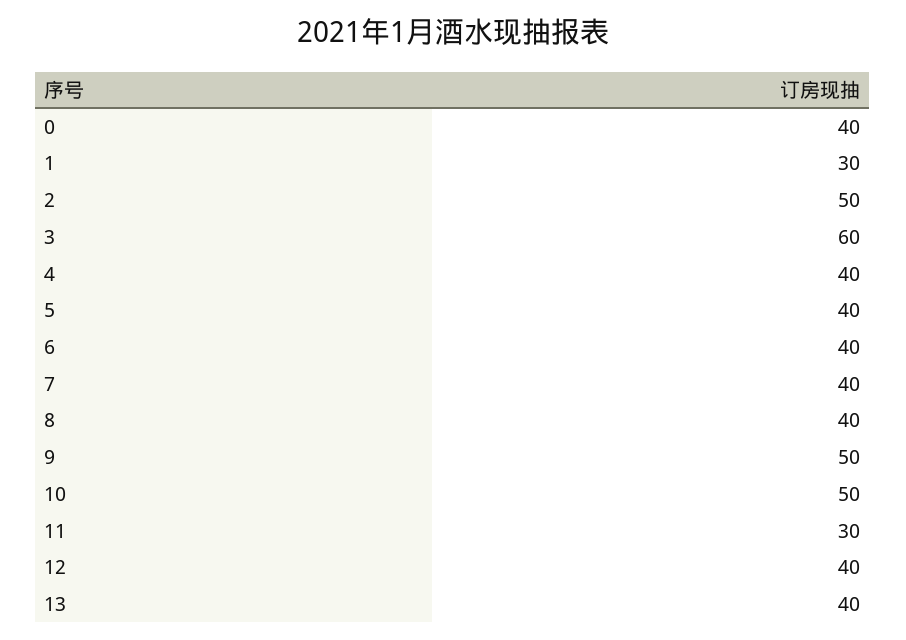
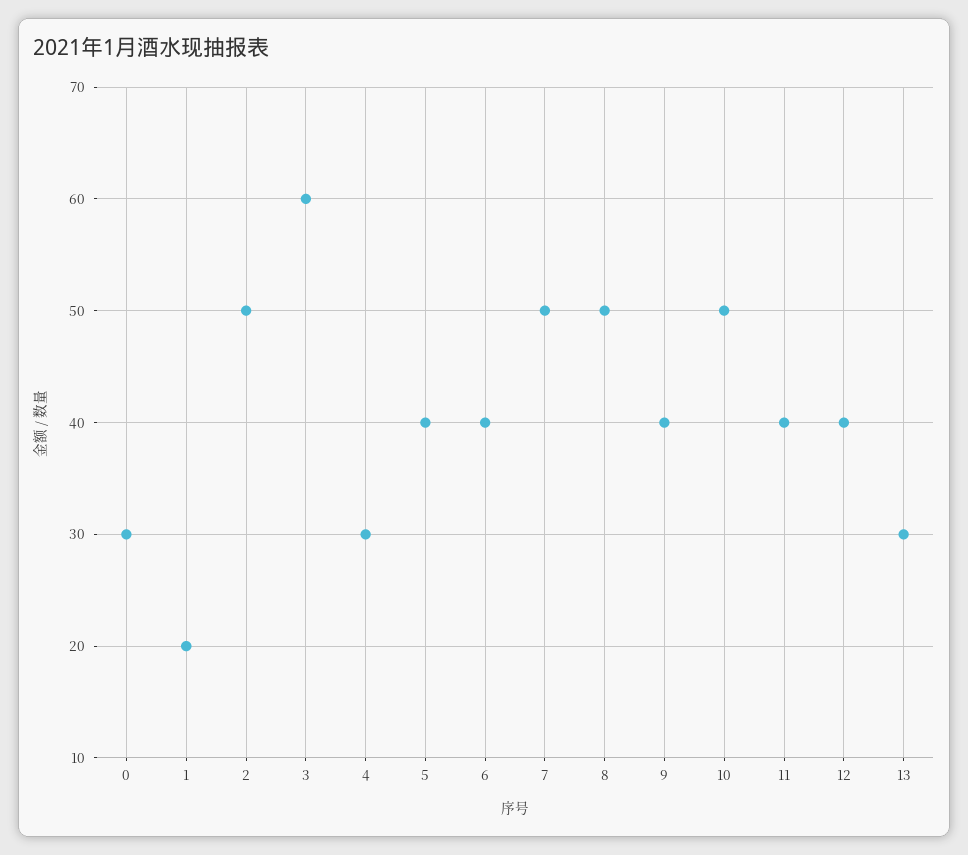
  {
-   "0": 40,
+   "0": 30,
-   "1": 30,
+   "1": 20,
    "2": 50,
    "3": 60,
-   "4": 40,
+   "4": 30,
    "5": 40,
    "6": 40,
-   "7": 40,
+   "7": 50,
-   "8": 40,
+   "8": 50,
-   "9": 50,
+   "9": 40,
    "10": 50,
-   "11": 30,
+   "11": 40,
    "12": 40,
-   "13": 40
+   "13": 30
  }

